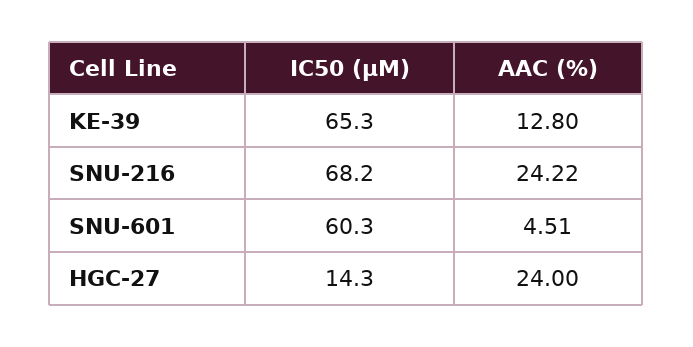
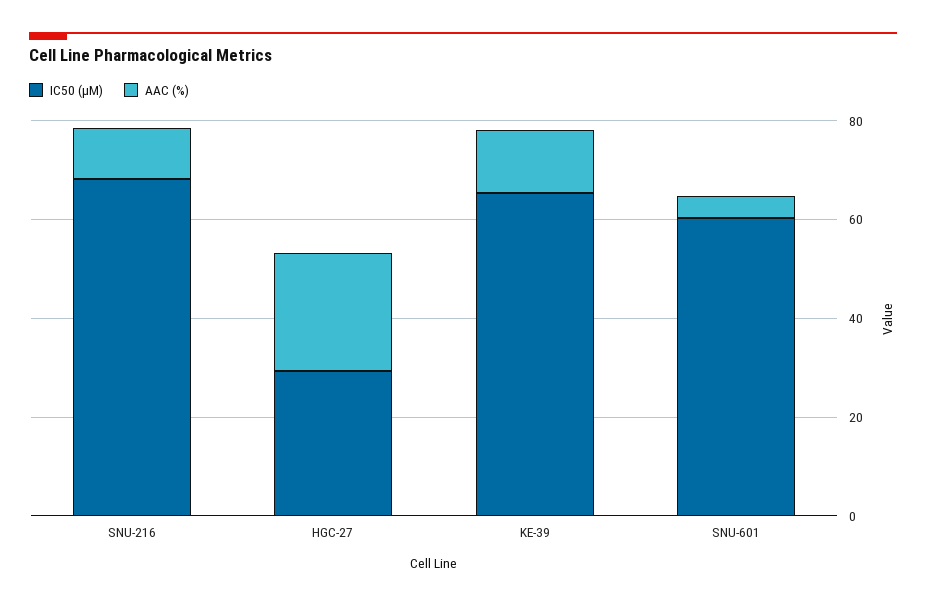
  {
    "IC50 (µM)": {
      "KE-39": 65.3,
      "SNU-216": 68.2,
      "SNU-601": 60.3,
-     "HGC-27": 14.3
+     "HGC-27": 30
    },
    "AAC (%)": {
      "KE-39": 12.8,
-     "SNU-216": 24.22,
+     "SNU-216": 10,
      "SNU-601": 4.51,
      "HGC-27": 24
    }
  }

